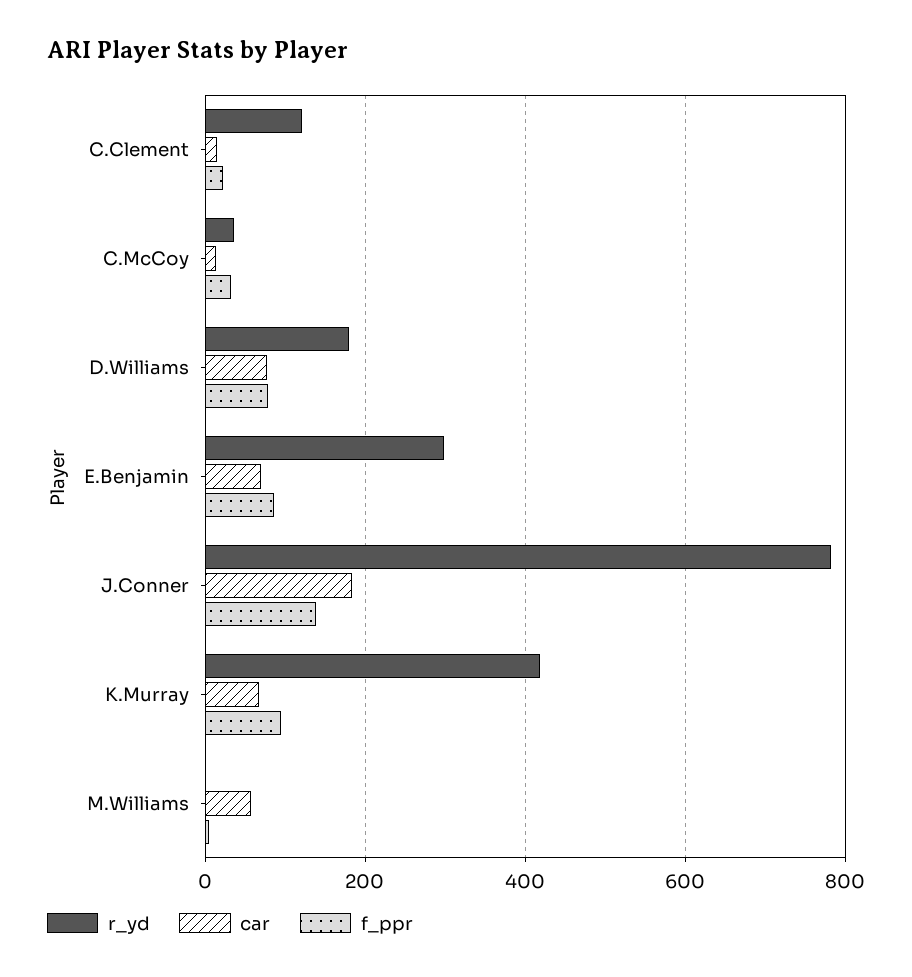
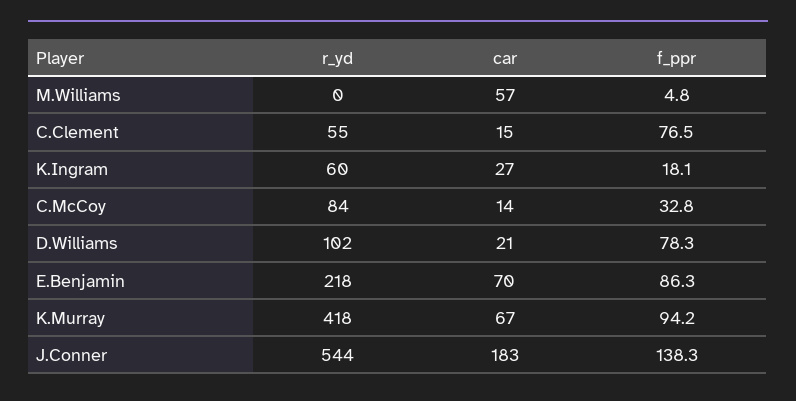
  {
    "r_yd": {
-     "C.Clement": 120,
+     "C.Clement": 55,
-     "C.McCoy": 40,
+     "C.McCoy": 84,
-     "D.Williams": 180,
+     "D.Williams": 102,
-     "E.Benjamin": 300,
+     "E.Benjamin": 218,
-     "J.Conner": 780,
+     "J.Conner": 544,
      "K.Murray": 418,
-     "M.Williams": 0
+     "M.Williams": 0,
+     "K.Ingram": 60
    },
    "car": {
      "C.Clement": 15,
      "C.McCoy": 14,
-     "D.Williams": 80,
+     "D.Williams": 21,
      "E.Benjamin": 70,
      "J.Conner": 183,
      "K.Murray": 67,
-     "M.Williams": 57
+     "M.Williams": 57,
+     "K.Ingram": 27
    },
    "f_ppr": {
-     "C.Clement": 20,
+     "C.Clement": 76.5,
      "C.McCoy": 32.8,
      "D.Williams": 78.3,
      "E.Benjamin": 86.3,
      "J.Conner": 138.3,
      "K.Murray": 94.2,
-     "M.Williams": 4.8
+     "M.Williams": 4.8,
+     "K.Ingram": 18.1
    }
  }

